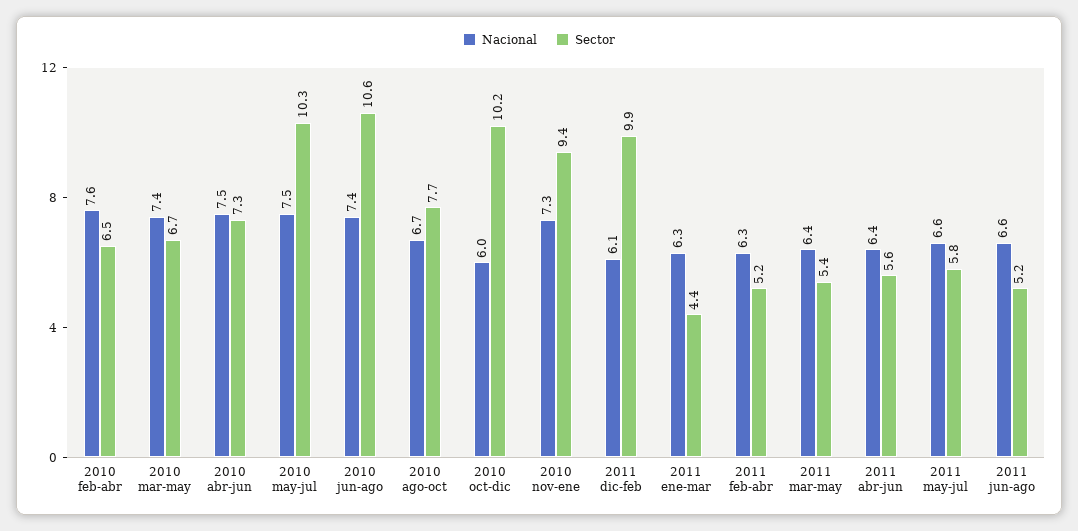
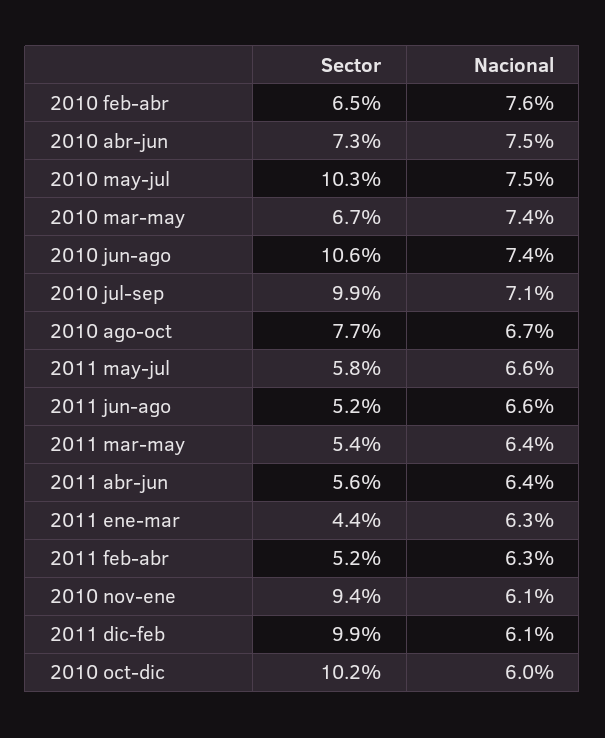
  {
    "Nacional": {
      "2010 feb-abr": 7.6,
      "2010 mar-may": 7.4,
      "2010 abr-jun": 7.5,
      "2010 may-jul": 7.5,
      "2010 jun-ago": 7.4,
      "2010 ago-oct": 6.7,
      "2010 oct-dic": 6,
-     "2010 nov-ene": 7.3,
+     "2010 nov-ene": 6.1,
      "2011 dic-feb": 6.1,
      "2011 ene-mar": 6.3,
      "2011 feb-abr": 6.3,
      "2011 mar-may": 6.4,
      "2011 abr-jun": 6.4,
      "2011 may-jul": 6.6,
-     "2011 jun-ago": 6.6
+     "2011 jun-ago": 6.6,
+     "2010 jul-sep": 7.1
    },
    "Sector": {
      "2010 feb-abr": 6.5,
      "2010 mar-may": 6.7,
      "2010 abr-jun": 7.3,
      "2010 may-jul": 10.3,
      "2010 jun-ago": 10.6,
      "2010 ago-oct": 7.7,
      "2010 oct-dic": 10.2,
      "2010 nov-ene": 9.4,
      "2011 dic-feb": 9.9,
      "2011 ene-mar": 4.4,
      "2011 feb-abr": 5.2,
      "2011 mar-may": 5.4,
      "2011 abr-jun": 5.6,
      "2011 may-jul": 5.8,
-     "2011 jun-ago": 5.2
+     "2011 jun-ago": 5.2,
+     "2010 jul-sep": 9.9
    }
  }

